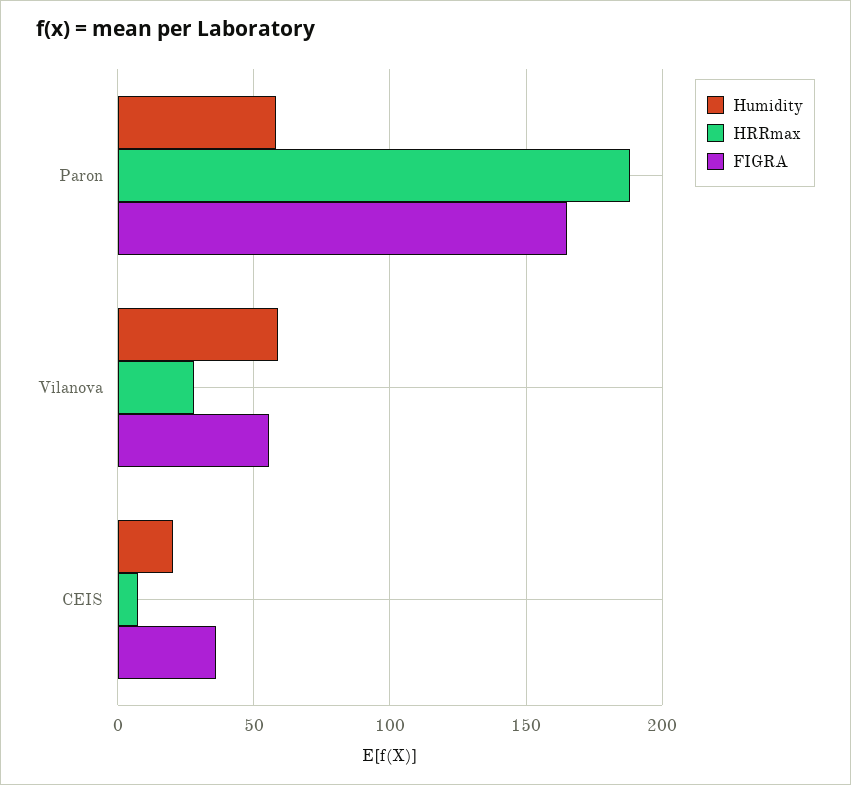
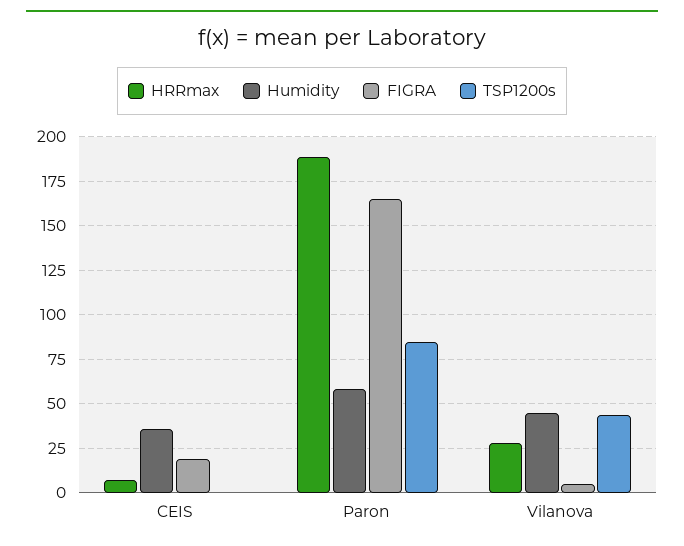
  {
    "Humidity": {
      "Paron": 60,
-     "Vilanova": 60,
+     "Vilanova": 45,
-     "CEIS": 20
+     "CEIS": 35
    },
    "HRRmax": {
      "Paron": 190,
      "Vilanova": 30,
      "CEIS": 5
    },
    "FIGRA": {
      "Paron": 165,
-     "Vilanova": 55,
+     "Vilanova": 5,
-     "CEIS": 35
+     "CEIS": 20
-   }
+   },
+   "TSP1200s": {
+     "CEIS": 0,
+     "Paron": 85,
+     "Vilanova": 45
+   }
  }

